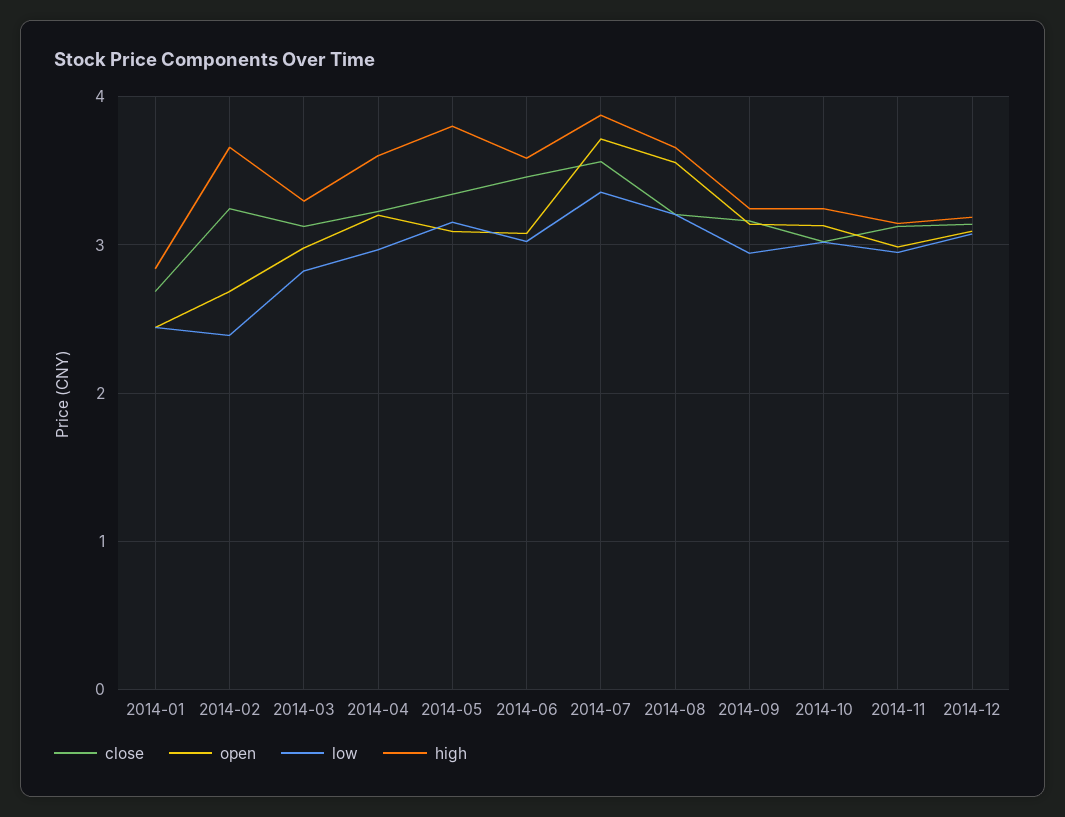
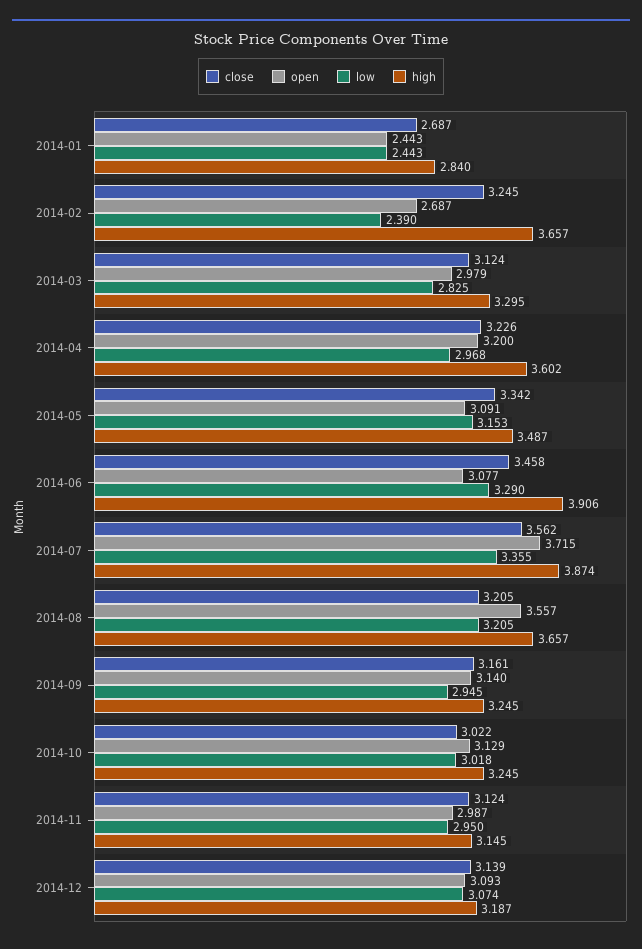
  {
    "close": {
      "2014-01": 2.687,
      "2014-02": 3.245,
      "2014-03": 3.124,
      "2014-04": 3.226,
      "2014-05": 3.342,
      "2014-06": 3.458,
      "2014-07": 3.562,
      "2014-08": 3.205,
      "2014-09": 3.161,
      "2014-10": 3.022,
      "2014-11": 3.124,
      "2014-12": 3.139
    },
    "open": {
      "2014-01": 2.443,
      "2014-02": 2.687,
      "2014-03": 2.979,
      "2014-04": 3.2,
      "2014-05": 3.091,
      "2014-06": 3.077,
      "2014-07": 3.715,
      "2014-08": 3.557,
      "2014-09": 3.14,
      "2014-10": 3.129,
      "2014-11": 2.987,
      "2014-12": 3.093
    },
    "low": {
      "2014-01": 2.443,
      "2014-02": 2.39,
      "2014-03": 2.825,
      "2014-04": 2.968,
      "2014-05": 3.153,
-     "2014-06": 3,
+     "2014-06": 3.29,
      "2014-07": 3.355,
      "2014-08": 3.205,
      "2014-09": 2.945,
      "2014-10": 3.018,
      "2014-11": 2.95,
      "2014-12": 3.074
    },
    "high": {
      "2014-01": 2.84,
      "2014-02": 3.657,
      "2014-03": 3.295,
      "2014-04": 3.602,
-     "2014-05": 3.8,
+     "2014-05": 3.487,
-     "2014-06": 3.6,
+     "2014-06": 3.906,
      "2014-07": 3.874,
      "2014-08": 3.657,
      "2014-09": 3.245,
      "2014-10": 3.245,
      "2014-11": 3.145,
      "2014-12": 3.187
    }
  }

